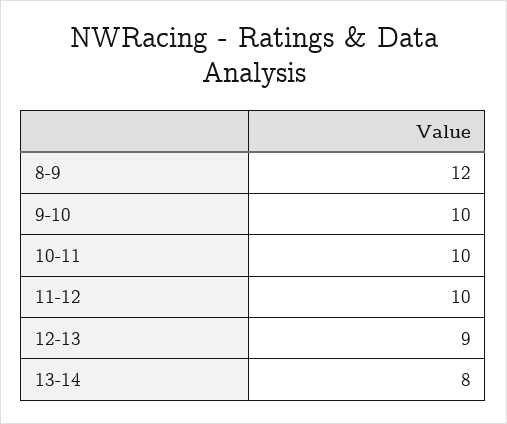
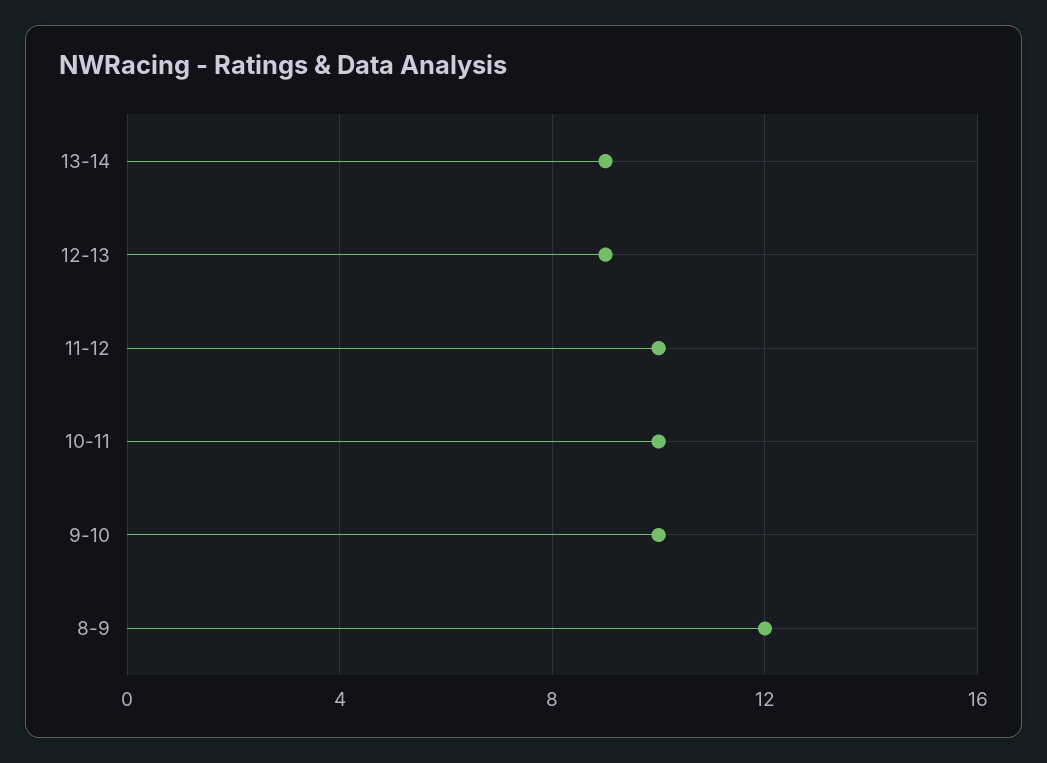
  {
    "8-9": 12,
    "9-10": 10,
    "10-11": 10,
    "11-12": 10,
    "12-13": 9,
-   "13-14": 8
+   "13-14": 9
  }

